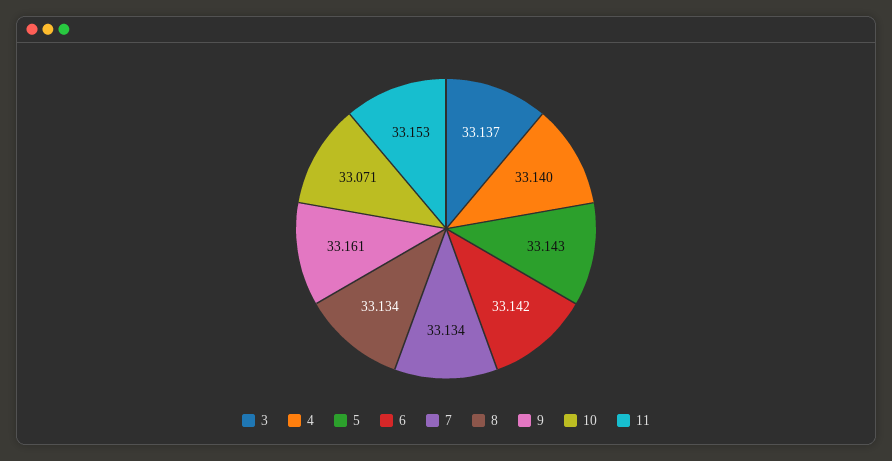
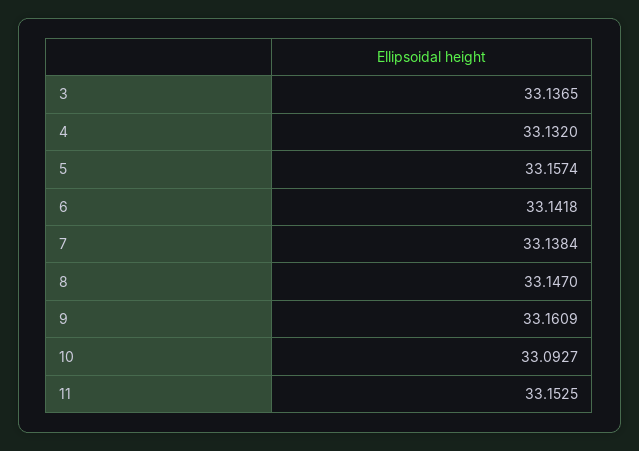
  {
    "3": 33.1365,
-   "4": 33.14,
+   "4": 33.132,
-   "5": 33.143,
+   "5": 33.1574,
    "6": 33.1418,
-   "7": 33.134,
+   "7": 33.1384,
-   "8": 33.134,
+   "8": 33.147,
    "9": 33.1609,
-   "10": 33.071,
+   "10": 33.0927,
    "11": 33.1525
  }

